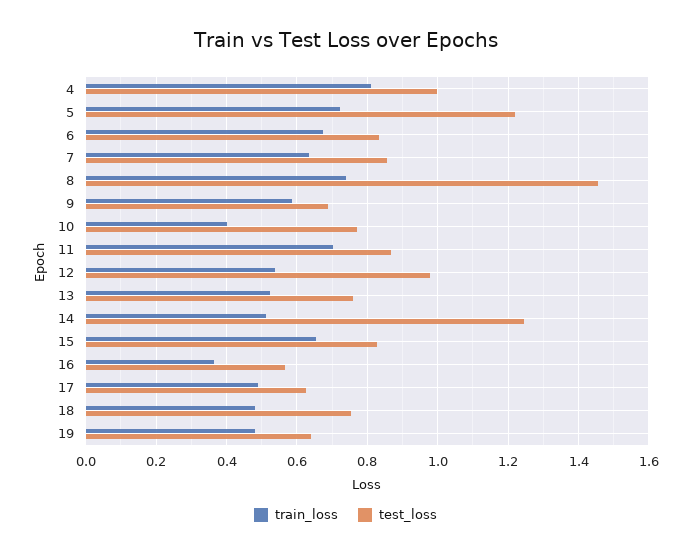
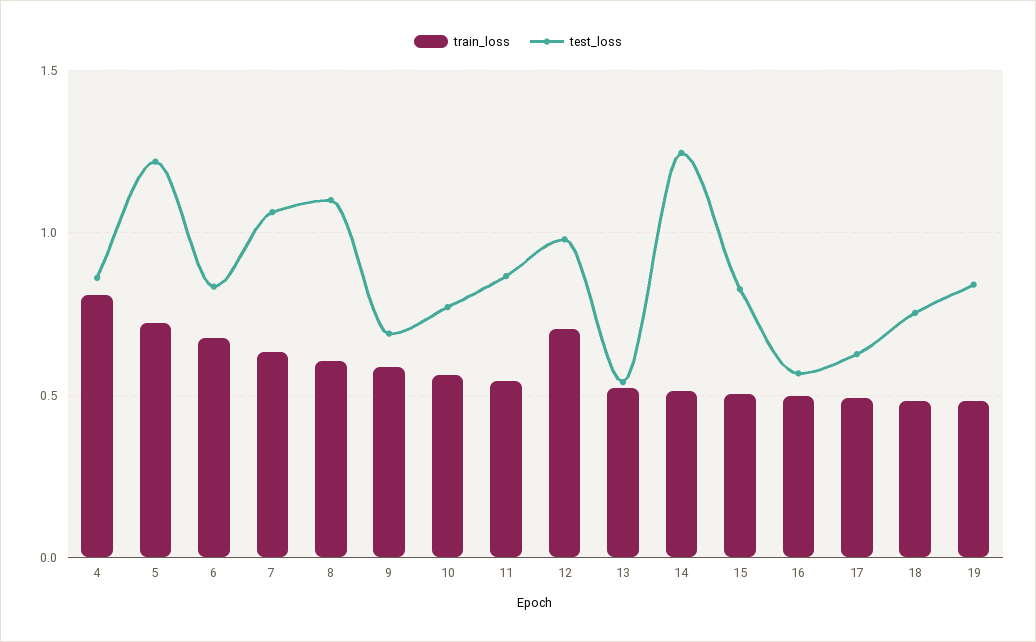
  {
    "train_loss": {
      "4": 0.8,
      "5": 0.72,
      "6": 0.68,
      "7": 0.64,
-     "8": 0.74,
+     "8": 0.6,
      "9": 0.58,
-     "10": 0.4,
+     "10": 0.55,
-     "11": 0.7,
+     "11": 0.55,
-     "12": 0.54,
+     "12": 0.7,
      "13": 0.52,
      "14": 0.52,
-     "15": 0.66,
+     "15": 0.5,
-     "16": 0.36,
+     "16": 0.5,
      "17": 0.5,
      "18": 0.48,
      "19": 0.48
    },
    "test_loss": {
-     "4": 1,
+     "4": 0.85,
      "5": 1.22,
      "6": 0.84,
-     "7": 0.86,
+     "7": 1.05,
-     "8": 1.46,
+     "8": 1.1,
      "9": 0.68,
      "10": 0.78,
      "11": 0.86,
      "12": 0.98,
-     "13": 0.76,
+     "13": 0.55,
      "14": 1.24,
      "15": 0.82,
      "16": 0.56,
      "17": 0.62,
      "18": 0.76,
-     "19": 0.64
+     "19": 0.85
    }
  }

